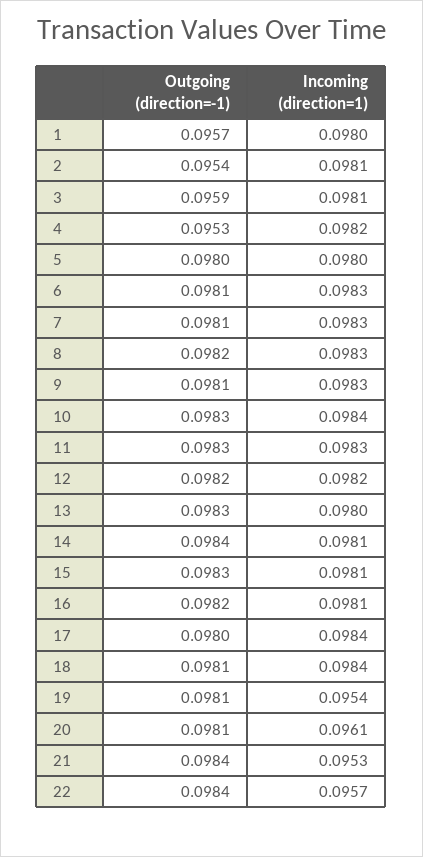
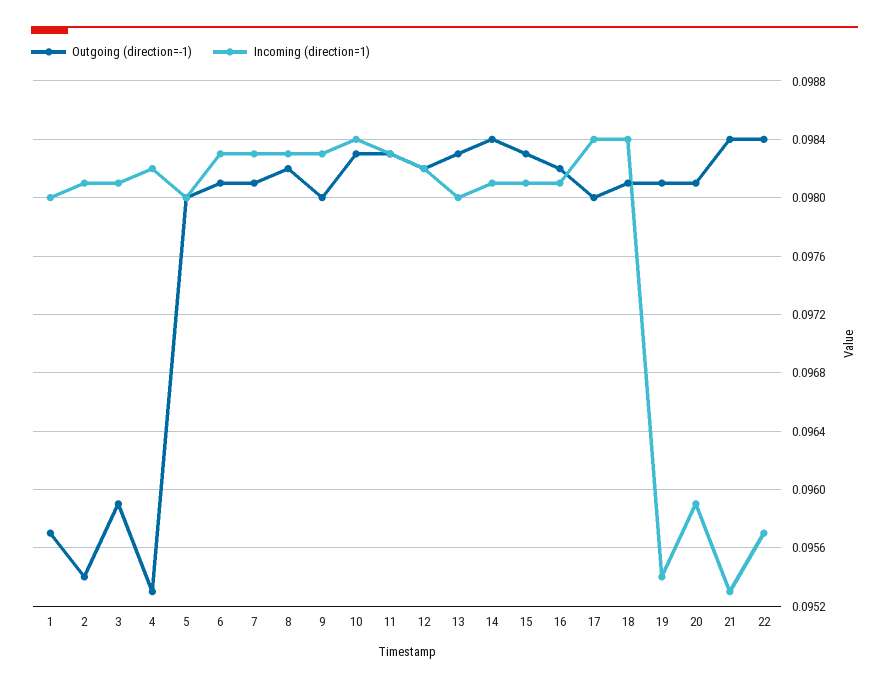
  {
    "Outgoing (direction=-1)": {
      "1": 0.0957,
      "2": 0.0954,
      "3": 0.0959,
      "4": 0.0953,
      "5": 0.098,
      "6": 0.0981,
      "7": 0.0981,
      "8": 0.0982,
-     "9": 0.0981,
+     "9": 0.098,
      "10": 0.0983,
      "11": 0.0983,
      "12": 0.0982,
      "13": 0.0983,
      "14": 0.0984,
      "15": 0.0983,
      "16": 0.0982,
      "17": 0.098,
      "18": 0.0981,
      "19": 0.0981,
      "20": 0.0981,
      "21": 0.0984,
      "22": 0.0984
    },
    "Incoming (direction=1)": {
      "1": 0.098,
      "2": 0.0981,
      "3": 0.0981,
      "4": 0.0982,
      "5": 0.098,
      "6": 0.0983,
      "7": 0.0983,
      "8": 0.0983,
      "9": 0.0983,
      "10": 0.0984,
      "11": 0.0983,
      "12": 0.0982,
      "13": 0.098,
      "14": 0.0981,
      "15": 0.0981,
      "16": 0.0981,
      "17": 0.0984,
      "18": 0.0984,
      "19": 0.0954,
-     "20": 0.0961,
+     "20": 0.0959,
      "21": 0.0953,
      "22": 0.0957
    }
  }

